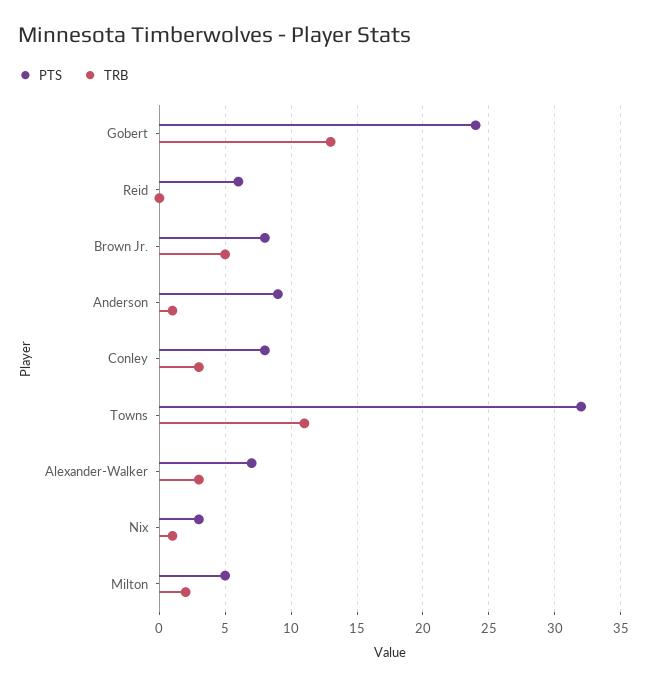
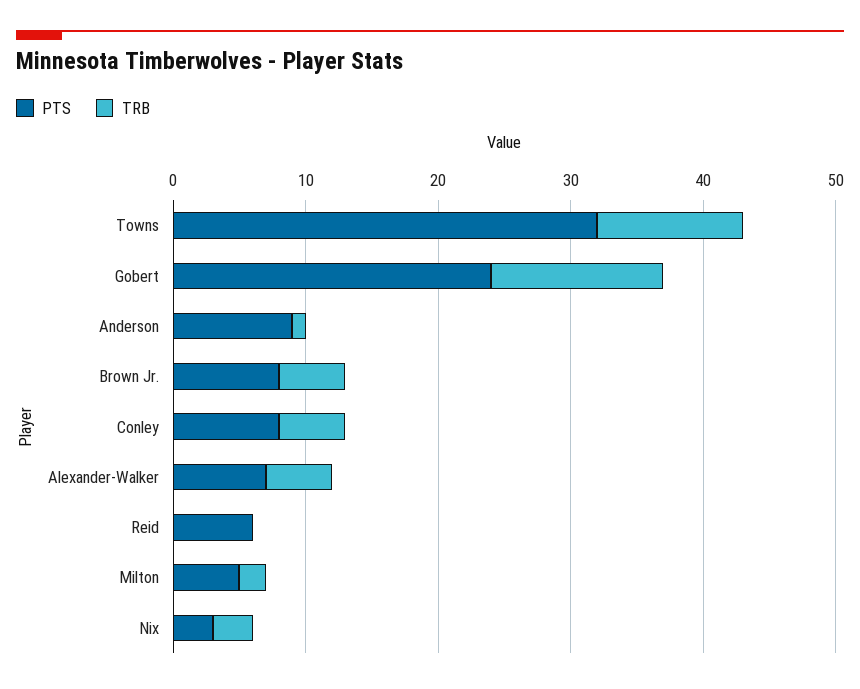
  {
    "PTS": {
      "Gobert": 24,
      "Reid": 6,
      "Brown Jr.": 8,
      "Anderson": 9,
      "Conley": 8,
      "Towns": 32,
      "Alexander-Walker": 7,
      "Nix": 3,
      "Milton": 5
    },
    "TRB": {
      "Gobert": 13,
      "Reid": 0,
      "Brown Jr.": 5,
      "Anderson": 1,
-     "Conley": 3,
+     "Conley": 5,
      "Towns": 11,
-     "Alexander-Walker": 3,
+     "Alexander-Walker": 5,
-     "Nix": 1,
+     "Nix": 3,
      "Milton": 2
    }
  }

